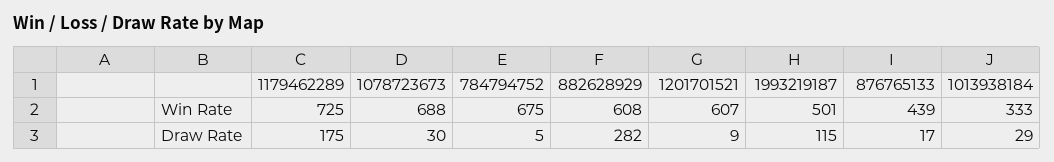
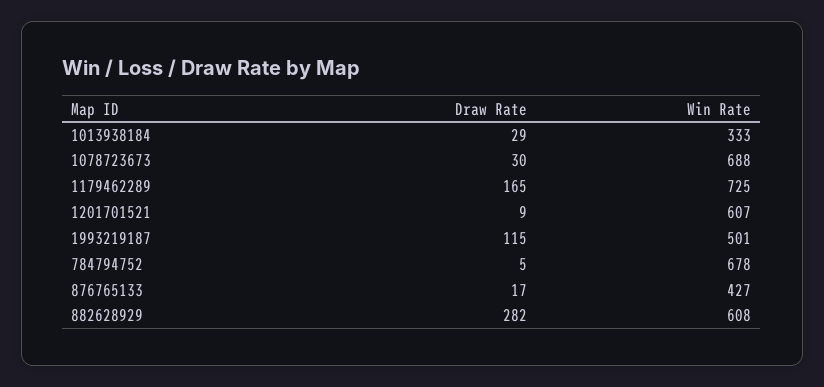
  {
    "1179462289": {
      "Win Rate": 725,
-     "Draw Rate": 175
+     "Draw Rate": 165
    },
    "1078723673": {
      "Win Rate": 688,
      "Draw Rate": 30
    },
    "784794752": {
-     "Win Rate": 675,
+     "Win Rate": 678,
      "Draw Rate": 5
    },
    "882628929": {
      "Win Rate": 608,
      "Draw Rate": 282
    },
    "1201701521": {
      "Win Rate": 607,
      "Draw Rate": 9
    },
    "1993219187": {
      "Win Rate": 501,
      "Draw Rate": 115
    },
    "876765133": {
-     "Win Rate": 439,
+     "Win Rate": 427,
      "Draw Rate": 17
    },
    "1013938184": {
      "Win Rate": 333,
      "Draw Rate": 29
    }
  }

